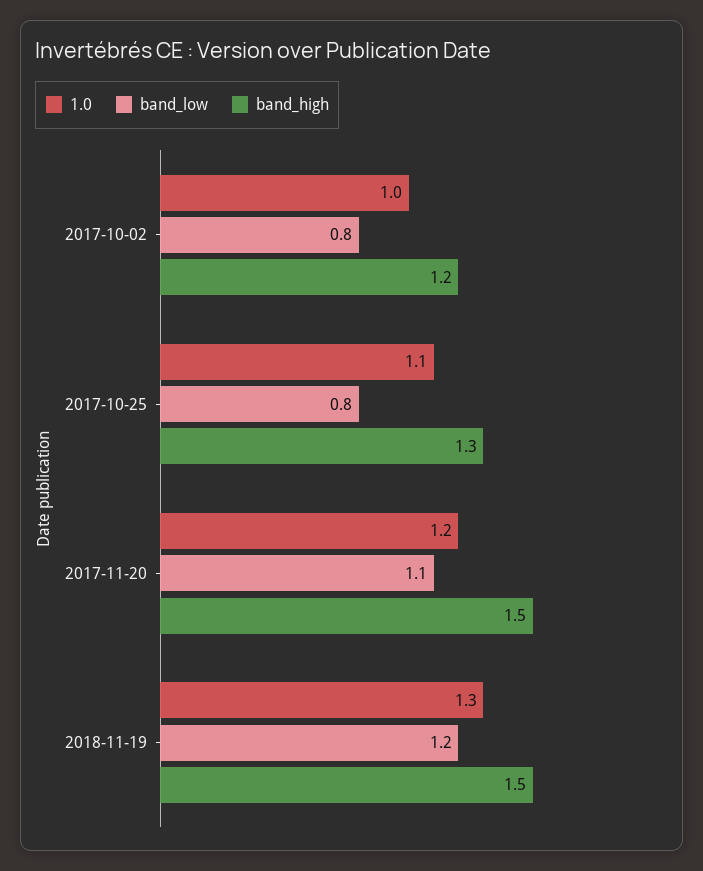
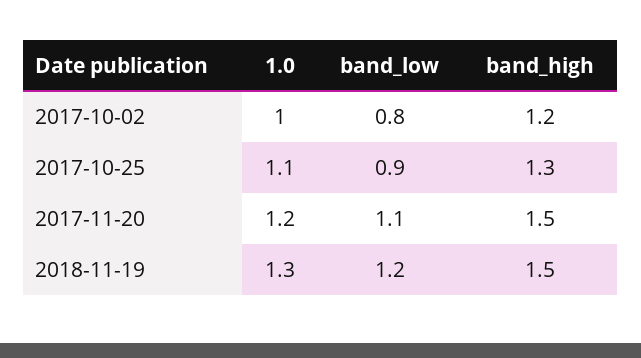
  {
    "1.0": {
      "2017-10-02": 1,
      "2017-10-25": 1.1,
      "2017-11-20": 1.2,
      "2018-11-19": 1.3
    },
    "band_low": {
      "2017-10-02": 0.8,
-     "2017-10-25": 0.8,
+     "2017-10-25": 0.9,
      "2017-11-20": 1.1,
      "2018-11-19": 1.2
    },
    "band_high": {
      "2017-10-02": 1.2,
      "2017-10-25": 1.3,
      "2017-11-20": 1.5,
      "2018-11-19": 1.5
    }
  }

